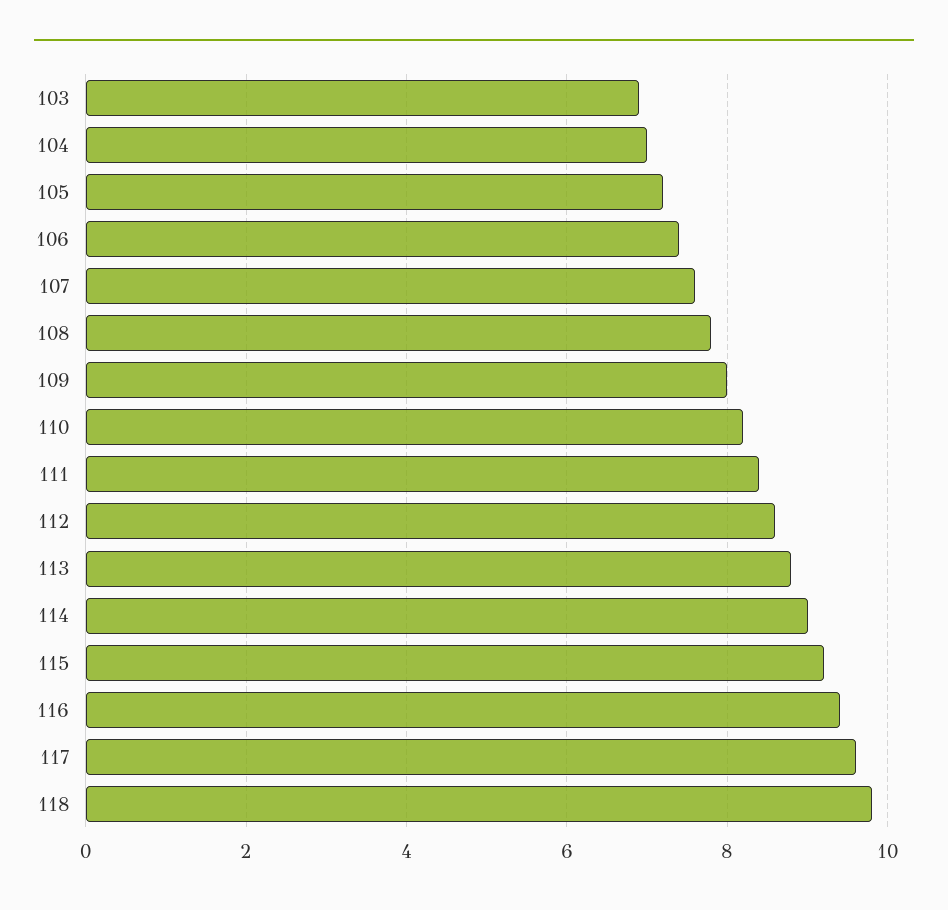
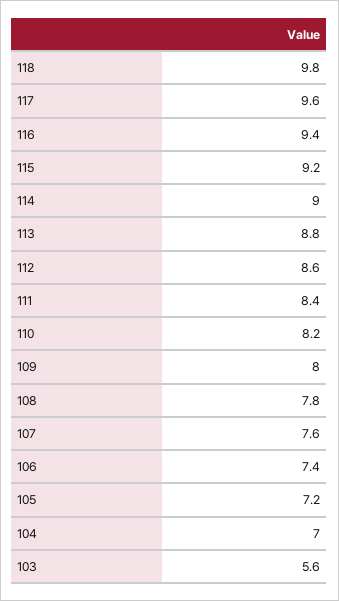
  {
-   "103": 7,
+   "103": 5.6,
    "104": 7,
    "105": 7.2,
    "106": 7.4,
    "107": 7.6,
    "108": 7.8,
    "109": 8,
    "110": 8.2,
    "111": 8.4,
    "112": 8.6,
    "113": 8.8,
    "114": 9,
    "115": 9.2,
    "116": 9.4,
    "117": 9.6,
    "118": 9.8
  }

